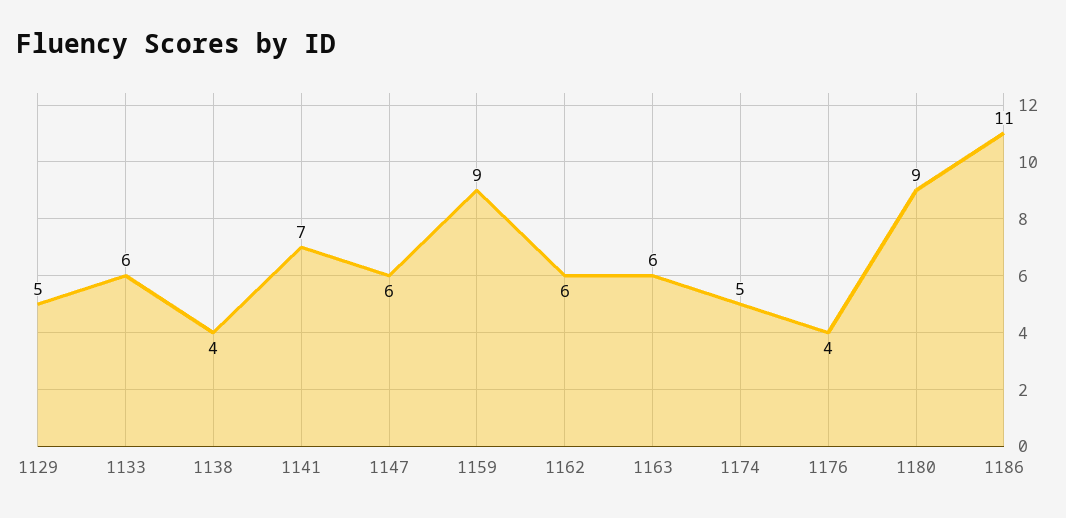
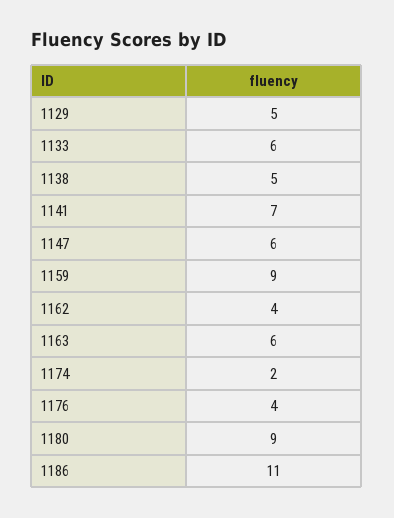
  {
    "1129": 5,
    "1133": 6,
-   "1138": 4,
+   "1138": 5,
    "1141": 7,
    "1147": 6,
    "1159": 9,
-   "1162": 6,
+   "1162": 4,
    "1163": 6,
-   "1174": 5,
+   "1174": 2,
    "1176": 4,
    "1180": 9,
    "1186": 11
  }

